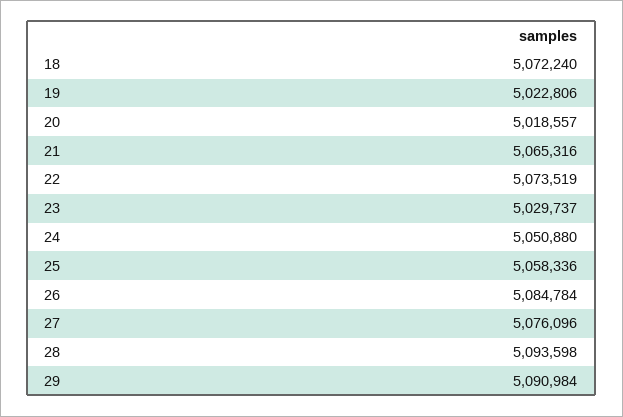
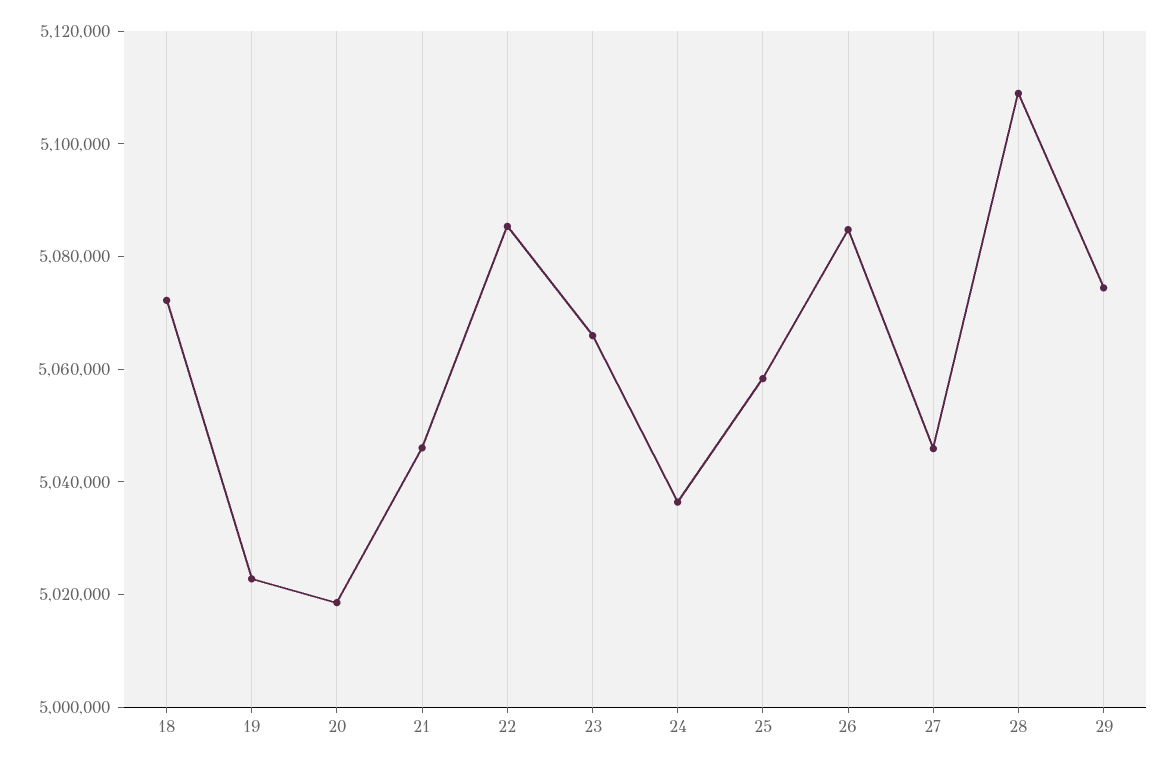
  {
    "18": 5072240,
    "19": 5022806,
    "20": 5018557,
-   "21": 5065316,
+   "21": 5045000,
-   "22": 5073519,
+   "22": 5085000,
-   "23": 5029737,
+   "23": 5065000,
-   "24": 5050880,
+   "24": 5035000,
    "25": 5058336,
    "26": 5084784,
-   "27": 5076096,
+   "27": 5045000,
-   "28": 5093598,
+   "28": 5110000,
-   "29": 5090984
+   "29": 5075000
  }

